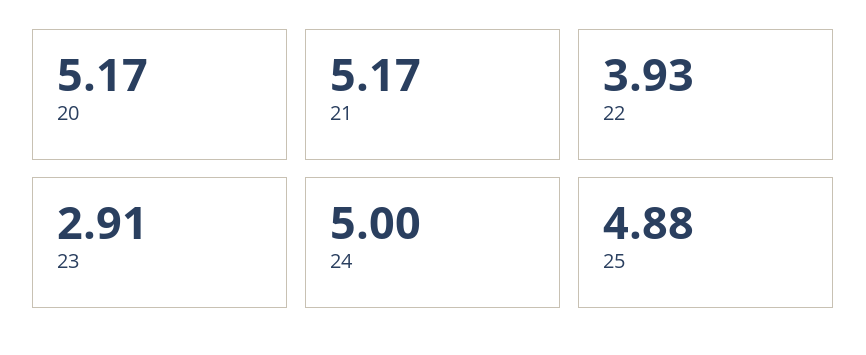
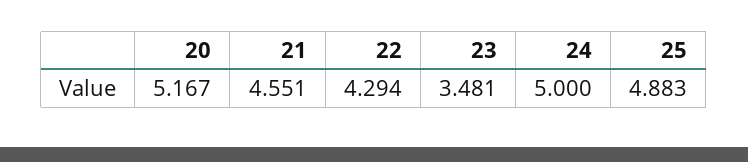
  {
    "20": 5.167,
-   "21": 5.17,
+   "21": 4.551,
-   "22": 3.93,
+   "22": 4.294,
-   "23": 2.91,
+   "23": 3.481,
    "24": 5,
    "25": 4.883
  }

